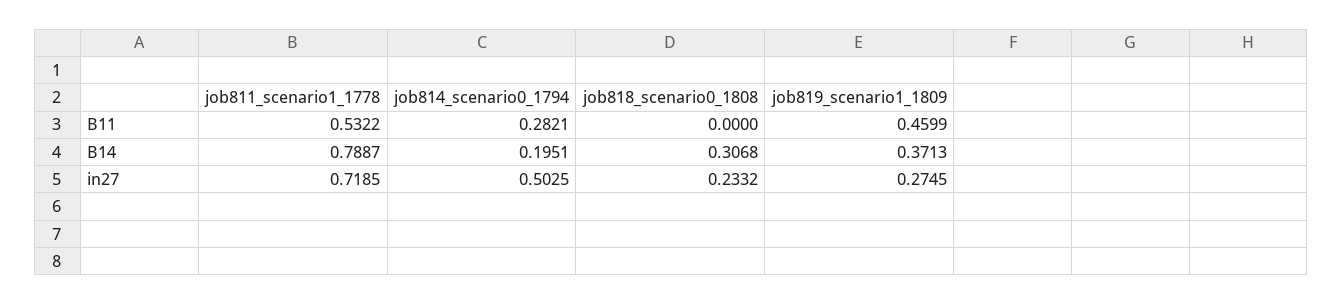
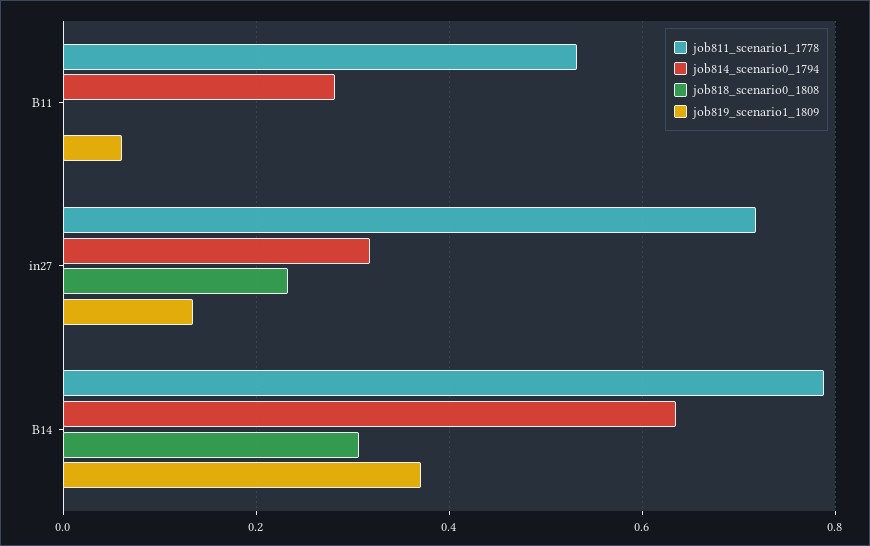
  {
    "job811_scenario1_1778": {
      "B11": 0.5322,
      "B14": 0.7887,
      "in27": 0.7185
    },
    "job814_scenario0_1794": {
      "B11": 0.2821,
-     "B14": 0.1951,
+     "B14": 0.64,
-     "in27": 0.5025
+     "in27": 0.32
    },
    "job818_scenario0_1808": {
      "B11": 0,
      "B14": 0.3068,
      "in27": 0.2332
    },
    "job819_scenario1_1809": {
-     "B11": 0.4599,
+     "B11": 0.06,
      "B14": 0.3713,
-     "in27": 0.2745
+     "in27": 0.14
    }
  }

